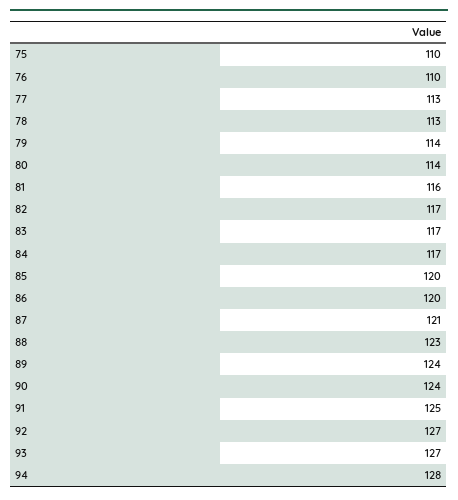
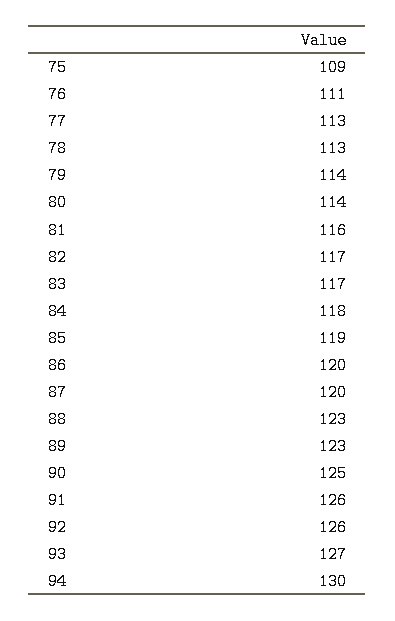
  {
-   "75": 110,
+   "75": 109,
-   "76": 110,
+   "76": 111,
    "77": 113,
    "78": 113,
    "79": 114,
    "80": 114,
    "81": 116,
    "82": 117,
    "83": 117,
-   "84": 117,
+   "84": 118,
-   "85": 120,
+   "85": 119,
    "86": 120,
-   "87": 121,
+   "87": 120,
    "88": 123,
-   "89": 124,
+   "89": 123,
-   "90": 124,
+   "90": 125,
-   "91": 125,
+   "91": 126,
-   "92": 127,
+   "92": 126,
    "93": 127,
-   "94": 128
+   "94": 130
  }

